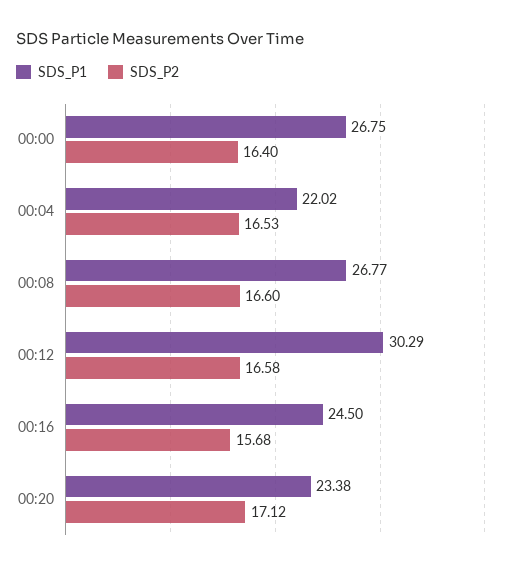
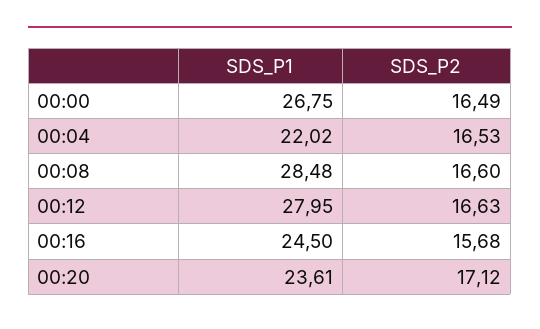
  {
    "SDS_P1": {
      "00:00": 26.75,
      "00:04": 22.02,
-     "00:08": 26.77,
+     "00:08": 28.48,
-     "00:12": 30.29,
+     "00:12": 27.95,
      "00:16": 24.5,
-     "00:20": 23.38
+     "00:20": 23.61
    },
    "SDS_P2": {
-     "00:00": 16.4,
+     "00:00": 16.49,
      "00:04": 16.53,
      "00:08": 16.6,
-     "00:12": 16.58,
+     "00:12": 16.63,
      "00:16": 15.68,
      "00:20": 17.12
    }
  }

